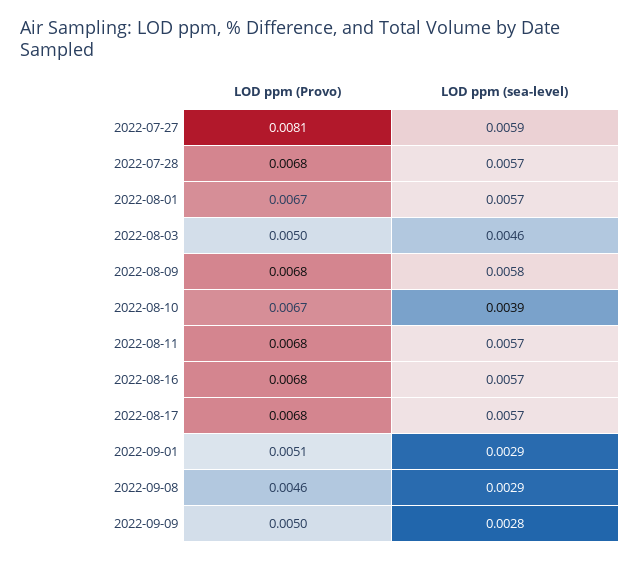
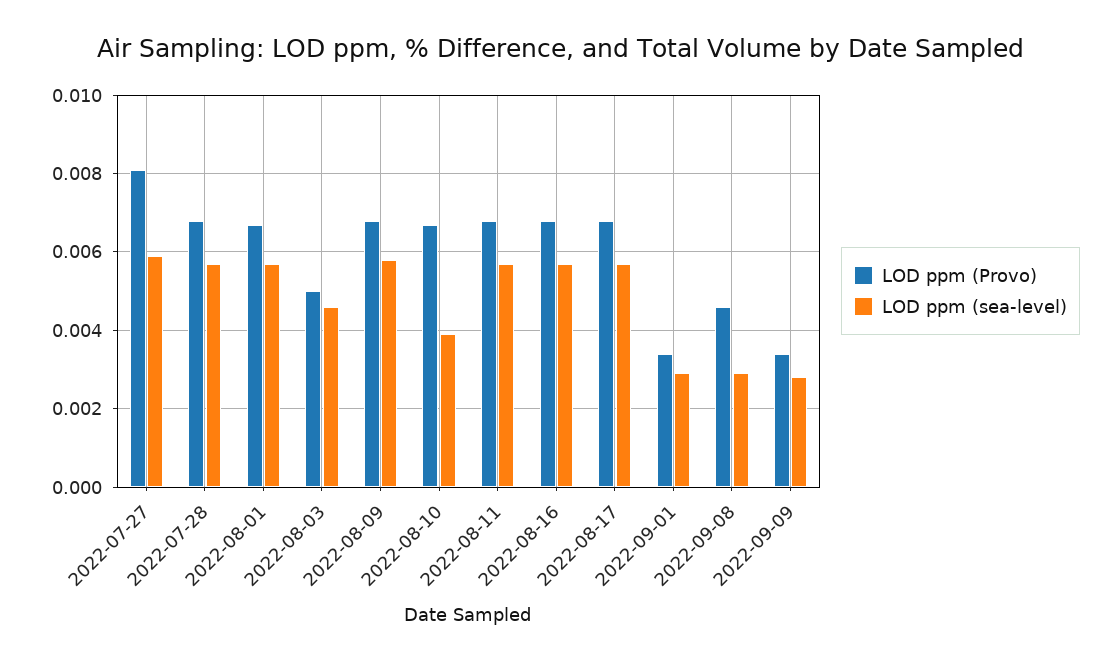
  {
    "LOD ppm (Provo)": {
      "2022-07-27": 0.0081,
      "2022-07-28": 0.0068,
      "2022-08-01": 0.0067,
      "2022-08-03": 0.005,
      "2022-08-09": 0.0068,
      "2022-08-10": 0.0067,
      "2022-08-11": 0.0068,
      "2022-08-16": 0.0068,
      "2022-08-17": 0.0068,
-     "2022-09-01": 0.0051,
+     "2022-09-01": 0.0035,
      "2022-09-08": 0.0046,
-     "2022-09-09": 0.005
+     "2022-09-09": 0.0035
    },
    "LOD ppm (sea-level)": {
      "2022-07-27": 0.0059,
      "2022-07-28": 0.0057,
      "2022-08-01": 0.0057,
      "2022-08-03": 0.0046,
      "2022-08-09": 0.0058,
      "2022-08-10": 0.0039,
      "2022-08-11": 0.0057,
      "2022-08-16": 0.0057,
      "2022-08-17": 0.0057,
      "2022-09-01": 0.0029,
      "2022-09-08": 0.0029,
      "2022-09-09": 0.0028
    }
  }

